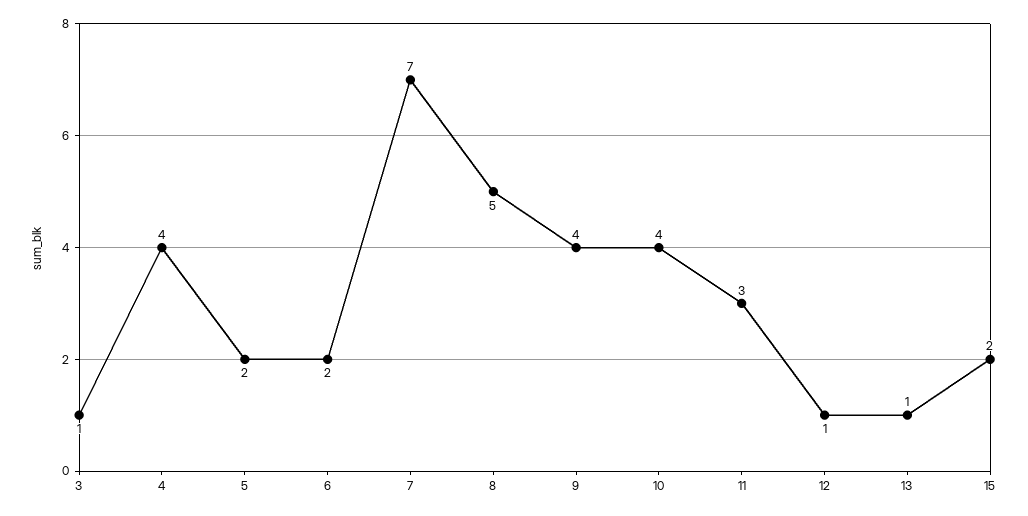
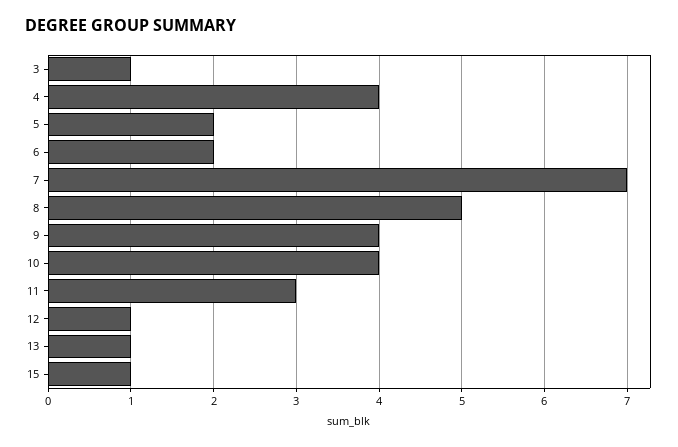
  {
    "3": 1,
    "4": 4,
    "5": 2,
    "6": 2,
    "7": 7,
    "8": 5,
    "9": 4,
    "10": 4,
    "11": 3,
    "12": 1,
    "13": 1,
-   "15": 2
+   "15": 1
  }

